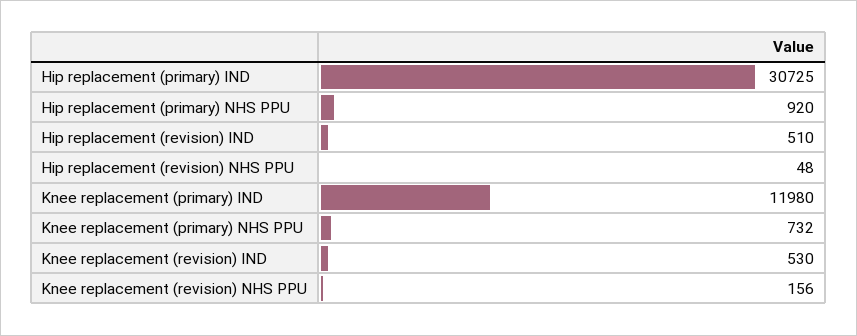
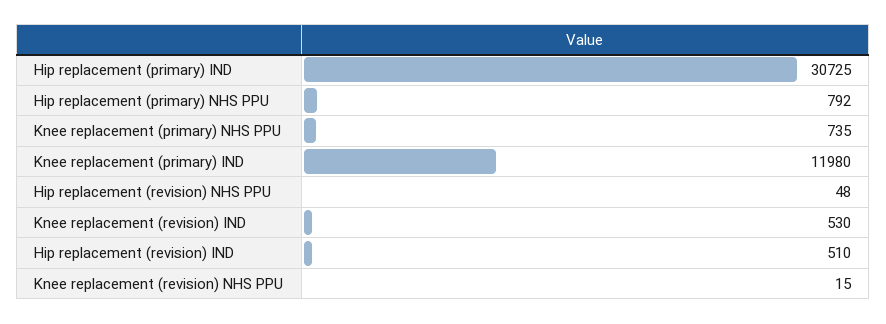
  {
    "Hip replacement (primary) IND": 30725,
-   "Hip replacement (primary) NHS PPU": 920,
+   "Hip replacement (primary) NHS PPU": 792,
    "Hip replacement (revision) IND": 510,
    "Hip replacement (revision) NHS PPU": 48,
    "Knee replacement (primary) IND": 11980,
-   "Knee replacement (primary) NHS PPU": 732,
+   "Knee replacement (primary) NHS PPU": 735,
    "Knee replacement (revision) IND": 530,
-   "Knee replacement (revision) NHS PPU": 156
+   "Knee replacement (revision) NHS PPU": 15
  }

